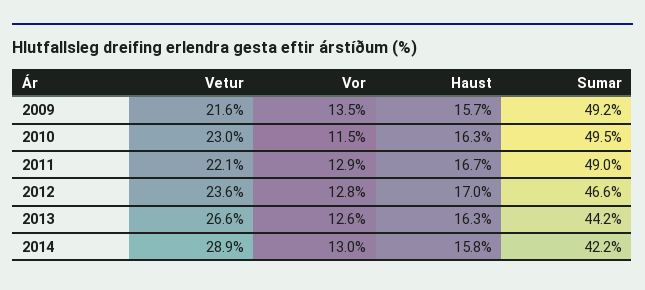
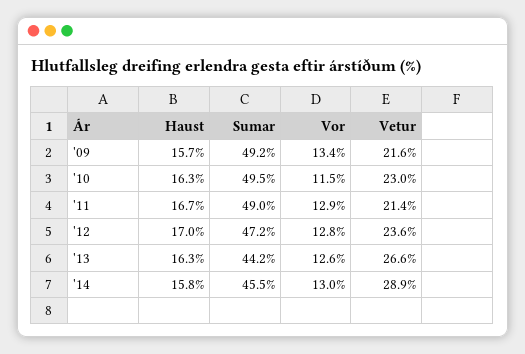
  {
    "Vetur": {
      "2009": 21.6,
      "2010": 23,
-     "2011": 22.1,
+     "2011": 21.4,
      "2012": 23.6,
      "2013": 26.6,
      "2014": 28.9
    },
    "Vor": {
-     "2009": 13.5,
+     "2009": 13.4,
      "2010": 11.5,
      "2011": 12.9,
      "2012": 12.8,
      "2013": 12.6,
      "2014": 13
    },
    "Haust": {
      "2009": 15.7,
      "2010": 16.3,
      "2011": 16.7,
      "2012": 17,
      "2013": 16.3,
      "2014": 15.8
    },
    "Sumar": {
      "2009": 49.2,
      "2010": 49.5,
      "2011": 49,
-     "2012": 46.6,
+     "2012": 47.2,
      "2013": 44.2,
-     "2014": 42.2
+     "2014": 45.5
    }
  }

